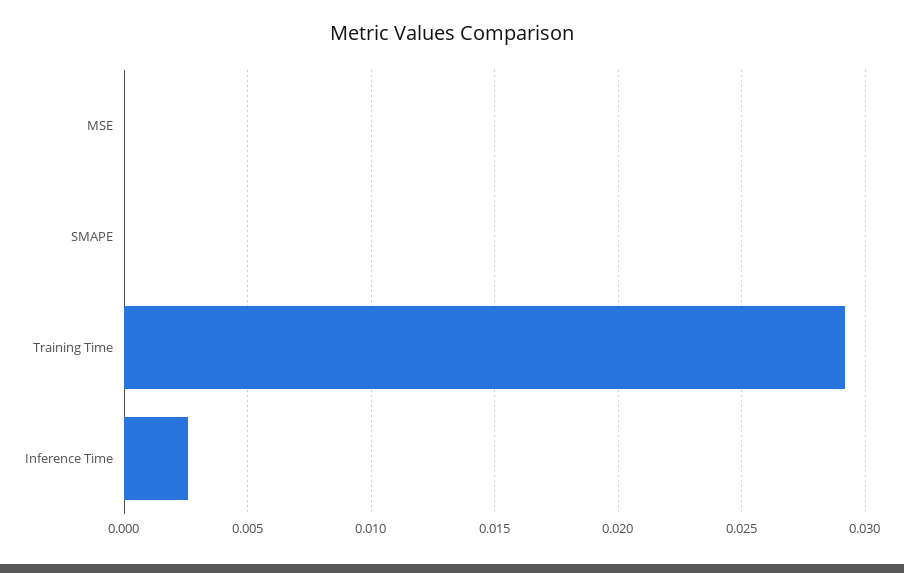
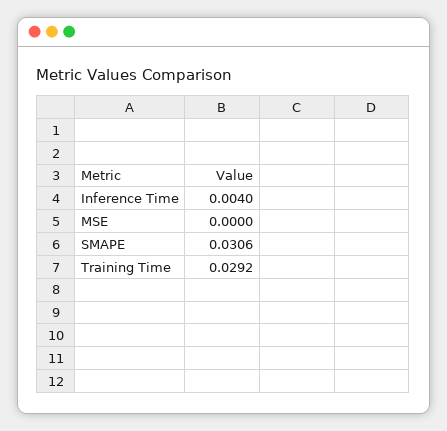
  {
    "MSE": 0,
-   "SMAPE": 0,
+   "SMAPE": 0.0306,
    "Training Time": 0.0292,
-   "Inference Time": 0.0025
+   "Inference Time": 0.004
  }

